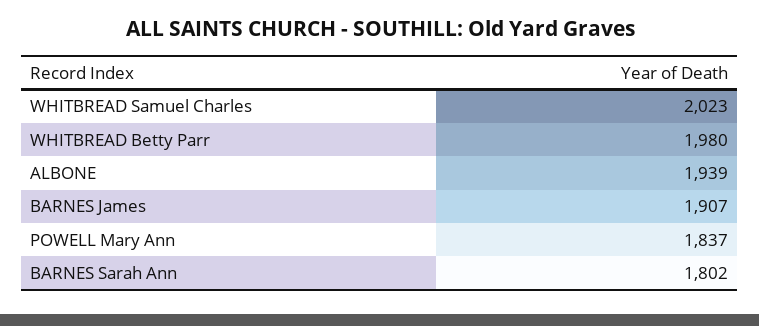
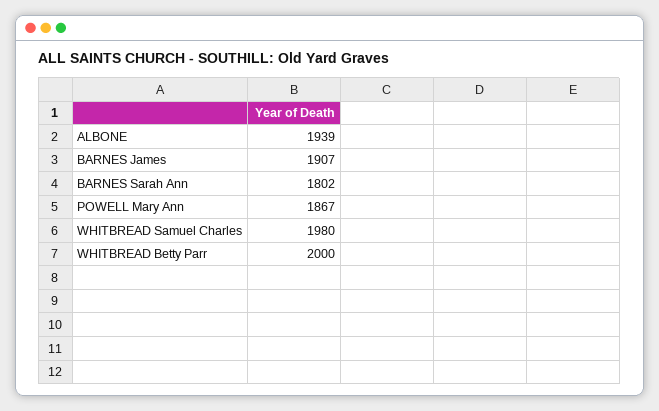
  {
-   "WHITBREAD Samuel Charles": 2023,
+   "WHITBREAD Samuel Charles": 1980,
-   "WHITBREAD Betty Parr": 1980,
+   "WHITBREAD Betty Parr": 2000,
    "ALBONE": 1939,
    "BARNES James": 1907,
-   "POWELL Mary Ann": 1837,
+   "POWELL Mary Ann": 1867,
    "BARNES Sarah Ann": 1802
  }

